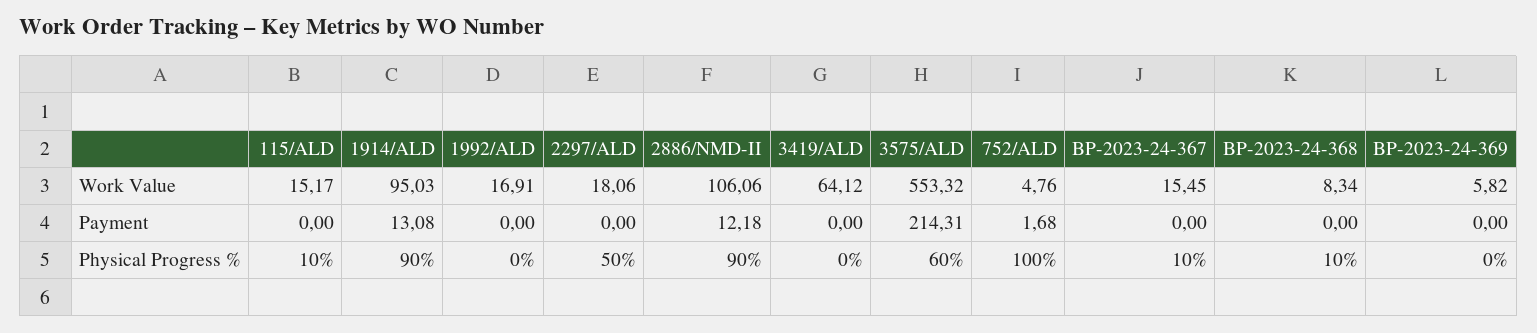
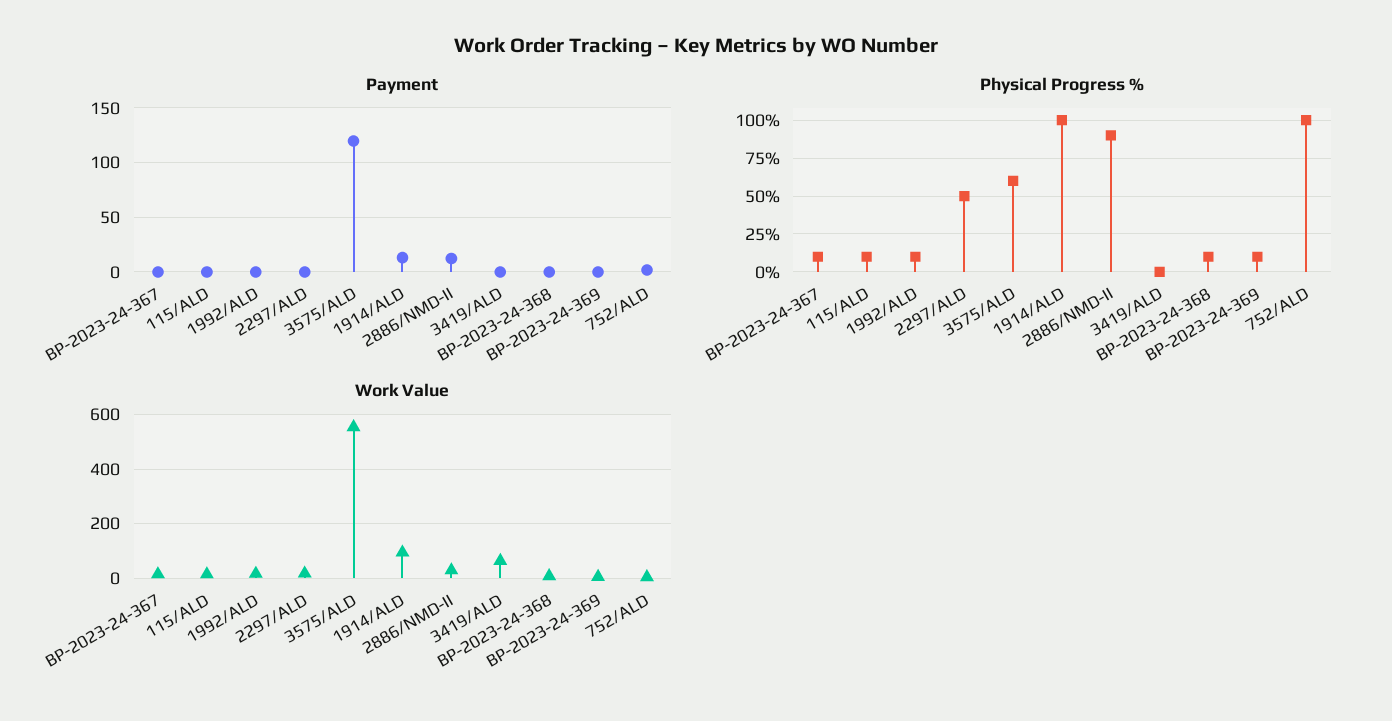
  {
    "Work Value": {
      "115/ALD": 15.17,
      "1914/ALD": 95.03,
      "1992/ALD": 16.91,
      "2297/ALD": 18.06,
-     "2886/NMD-II": 106.06,
+     "2886/NMD-II": 25,
      "3419/ALD": 64.12,
      "3575/ALD": 553.32,
      "752/ALD": 4.76,
      "BP-2023-24-367": 15.45,
      "BP-2023-24-368": 8.34,
      "BP-2023-24-369": 5.82
    },
    "Payment": {
      "115/ALD": 0,
      "1914/ALD": 13.08,
      "1992/ALD": 0,
      "2297/ALD": 0,
      "2886/NMD-II": 12.18,
      "3419/ALD": 0,
-     "3575/ALD": 214.31,
+     "3575/ALD": 120,
      "752/ALD": 1.68,
      "BP-2023-24-367": 0,
      "BP-2023-24-368": 0,
      "BP-2023-24-369": 0
    },
    "Physical Progress %": {
      "115/ALD": 10,
-     "1914/ALD": 90,
+     "1914/ALD": 100,
-     "1992/ALD": 0,
+     "1992/ALD": 10,
      "2297/ALD": 50,
      "2886/NMD-II": 90,
      "3419/ALD": 0,
      "3575/ALD": 60,
      "752/ALD": 100,
      "BP-2023-24-367": 10,
      "BP-2023-24-368": 10,
-     "BP-2023-24-369": 0
+     "BP-2023-24-369": 10
    }
  }

